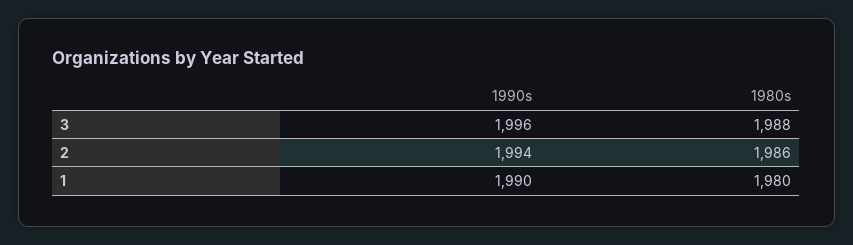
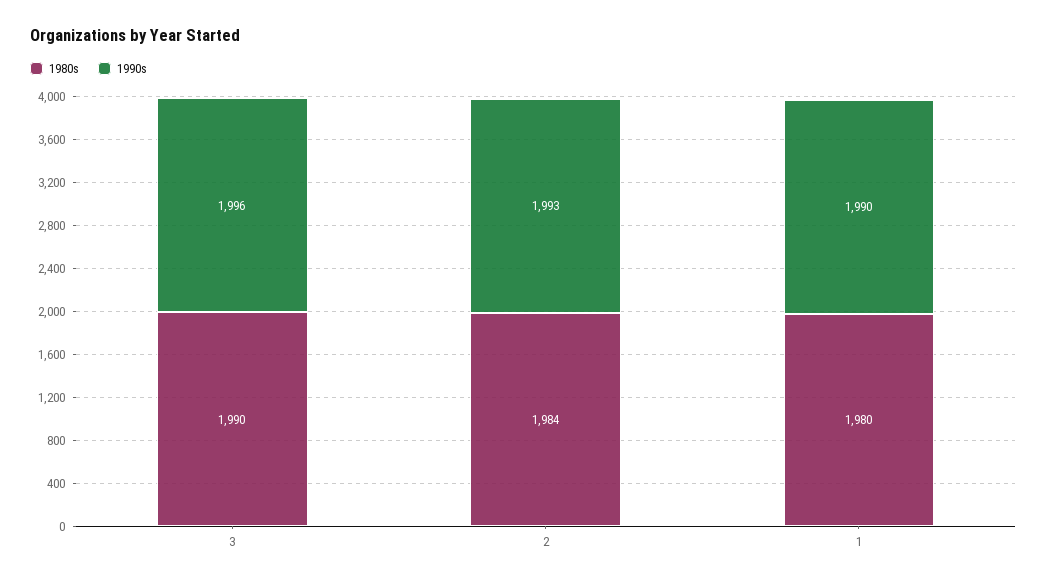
  {
    "1990s": {
      "3": 1996,
-     "2": 1994,
+     "2": 1993,
      "1": 1990
    },
    "1980s": {
-     "3": 1988,
+     "3": 1990,
-     "2": 1986,
+     "2": 1984,
      "1": 1980
    }
  }

